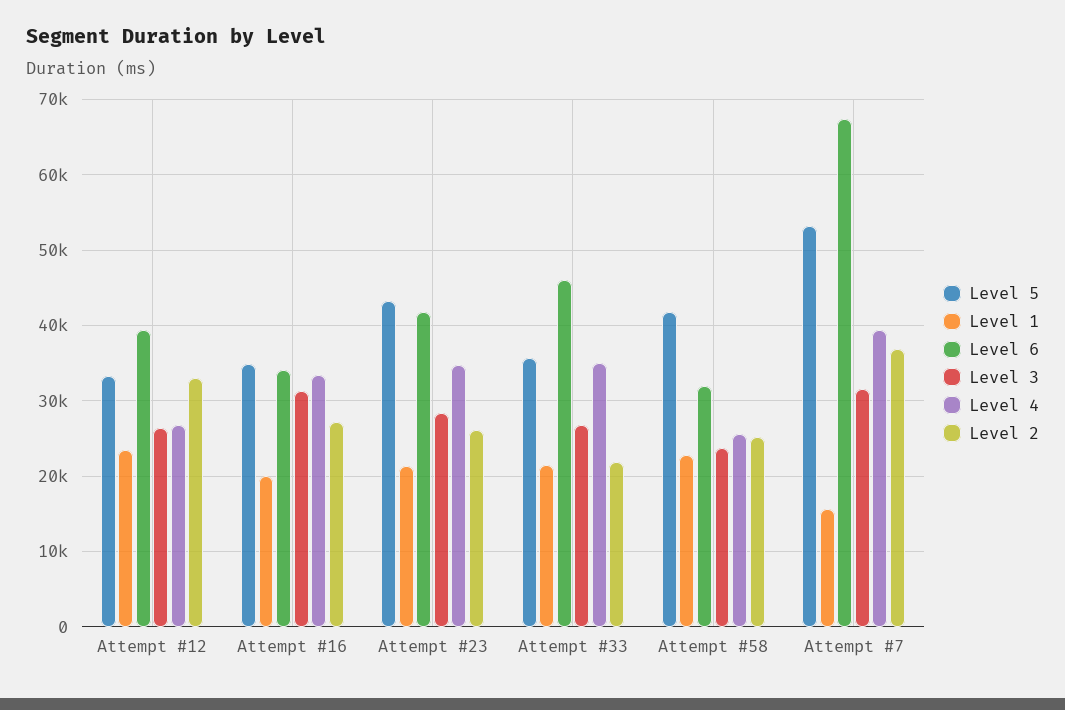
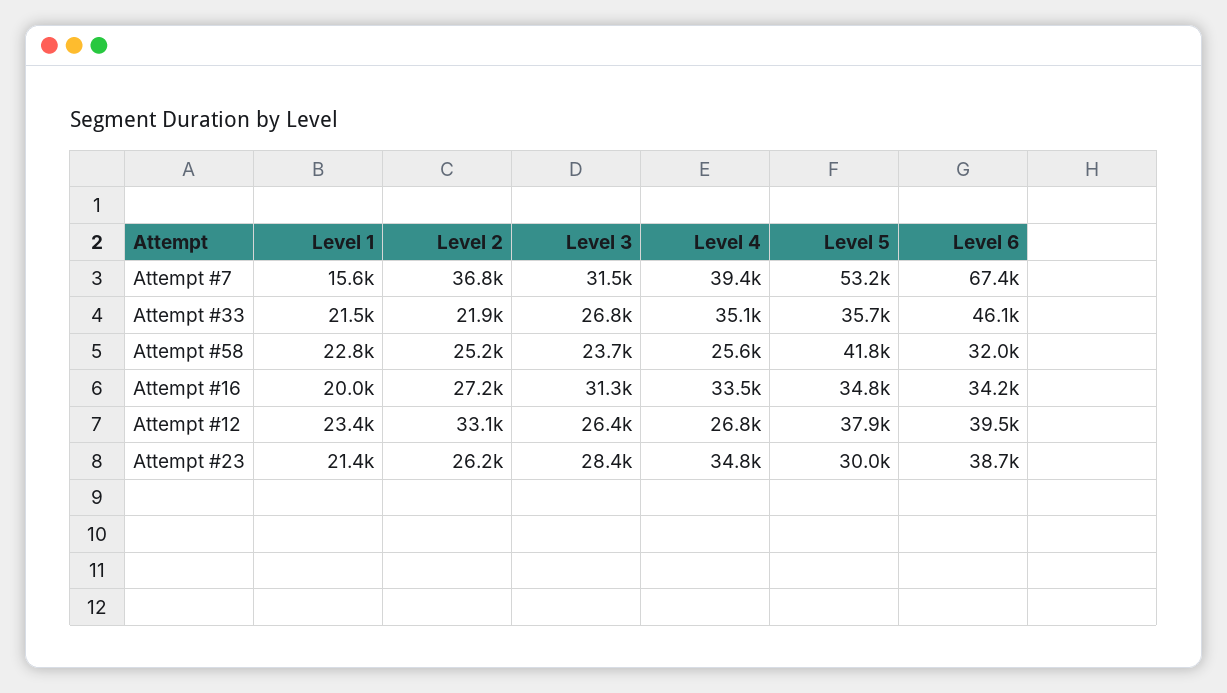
  {
    "Level 5": {
-     "Attempt #12": 33000,
+     "Attempt #12": 37900,
      "Attempt #16": 34800,
-     "Attempt #23": 43000,
+     "Attempt #23": 30000,
      "Attempt #33": 35700,
      "Attempt #58": 41800,
      "Attempt #7": 53200
    },
    "Level 1": {
      "Attempt #12": 23400,
      "Attempt #16": 20000,
      "Attempt #23": 21400,
      "Attempt #33": 21500,
      "Attempt #58": 22800,
      "Attempt #7": 15600
    },
    "Level 6": {
      "Attempt #12": 39500,
      "Attempt #16": 34200,
-     "Attempt #23": 42000,
+     "Attempt #23": 38700,
      "Attempt #33": 46100,
      "Attempt #58": 32000,
      "Attempt #7": 67400
    },
    "Level 3": {
      "Attempt #12": 26400,
      "Attempt #16": 31300,
      "Attempt #23": 28400,
      "Attempt #33": 26800,
      "Attempt #58": 23700,
      "Attempt #7": 31500
    },
    "Level 4": {
      "Attempt #12": 26800,
      "Attempt #16": 33500,
      "Attempt #23": 34800,
      "Attempt #33": 35100,
      "Attempt #58": 25600,
      "Attempt #7": 39400
    },
    "Level 2": {
      "Attempt #12": 33100,
      "Attempt #16": 27200,
      "Attempt #23": 26200,
      "Attempt #33": 21900,
      "Attempt #58": 25200,
      "Attempt #7": 36800
    }
  }

